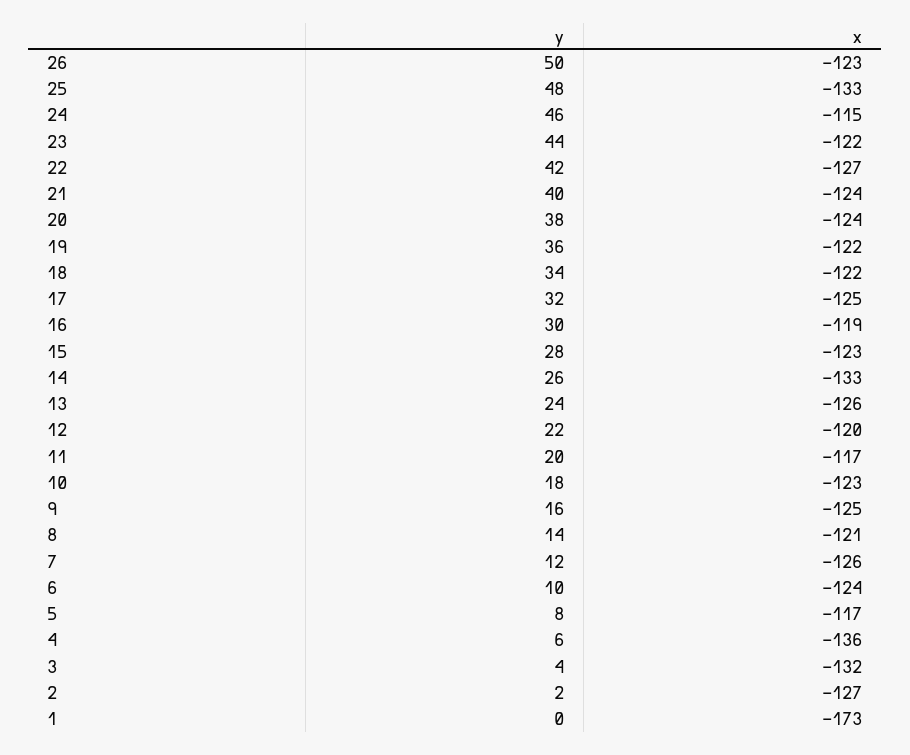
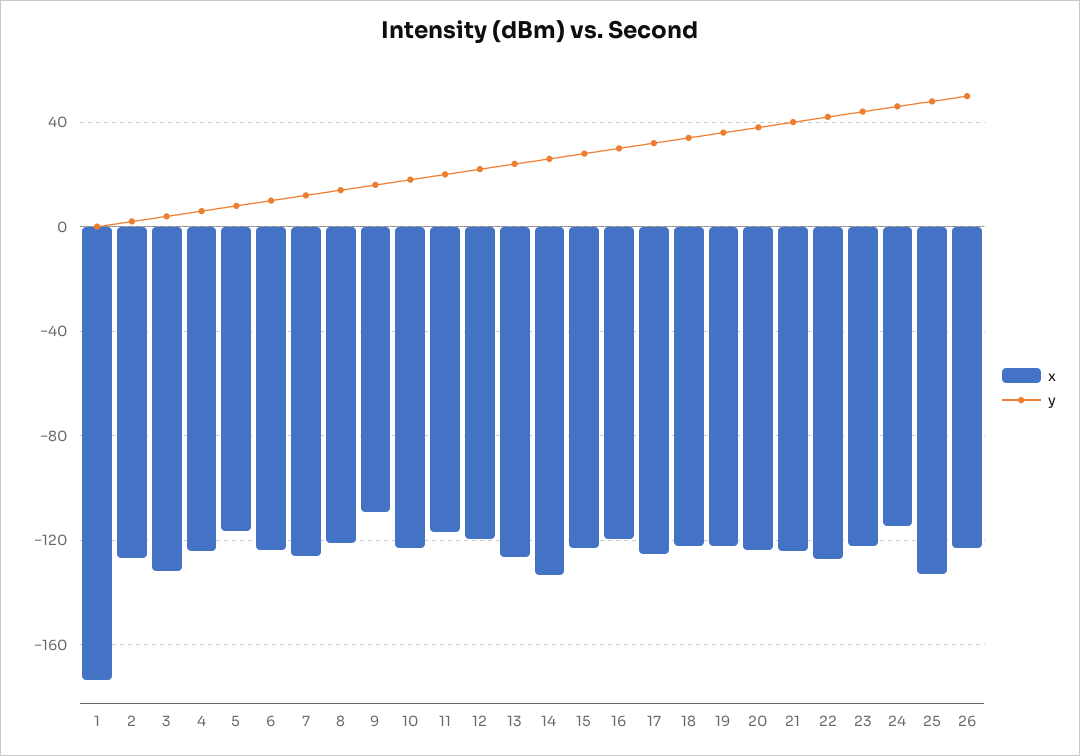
  {
    "y": {
      "26": 50,
      "25": 48,
      "24": 46,
      "23": 44,
      "22": 42,
      "21": 40,
      "20": 38,
      "19": 36,
      "18": 34,
      "17": 32,
      "16": 30,
      "15": 28,
      "14": 26,
      "13": 24,
      "12": 22,
      "11": 20,
      "10": 18,
      "9": 16,
      "8": 14,
      "7": 12,
      "6": 10,
      "5": 8,
      "4": 6,
      "3": 4,
      "2": 2,
      "1": 0
    },
    "x": {
      "26": -123,
      "25": -133,
      "24": -115,
      "23": -122,
      "22": -127,
      "21": -124,
      "20": -124,
      "19": -122,
      "18": -122,
      "17": -125,
      "16": -119,
      "15": -123,
      "14": -133,
      "13": -126,
      "12": -120,
      "11": -117,
      "10": -123,
-     "9": -125,
+     "9": -110,
      "8": -121,
      "7": -126,
      "6": -124,
      "5": -117,
-     "4": -136,
+     "4": -125,
      "3": -132,
      "2": -127,
      "1": -173
    }
  }

